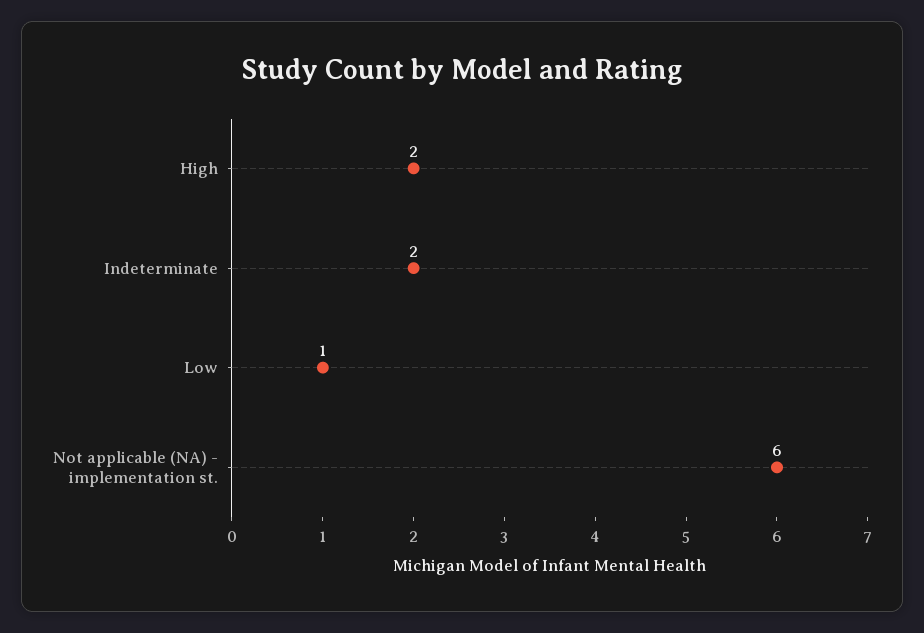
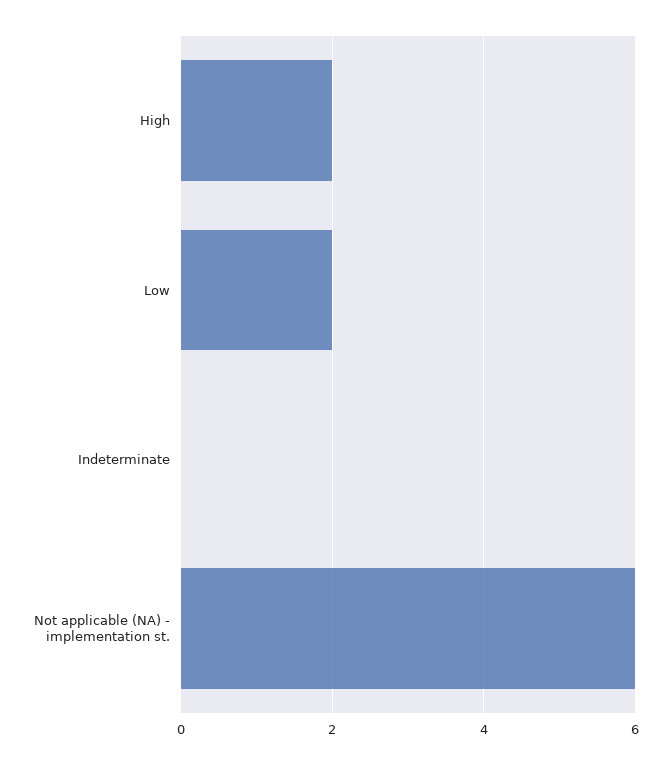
  {
    "High": 2,
-   "Indeterminate": 2,
+   "Indeterminate": 0,
-   "Low": 1,
+   "Low": 2,
    "Not applicable (NA) - implementation st.": 6
  }

